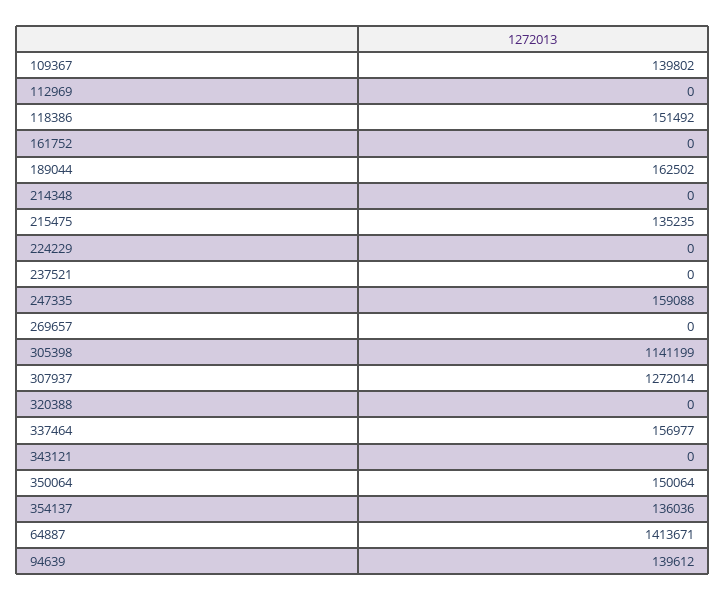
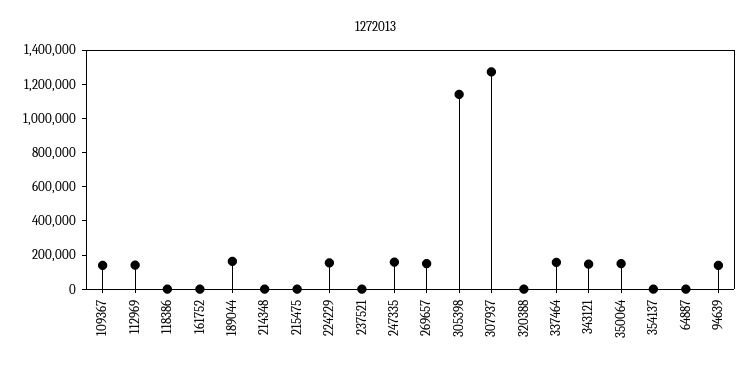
  {
    "109367": 139802,
-   "112969": 0,
+   "112969": 150000,
-   "118386": 151492,
+   "118386": 0,
    "161752": 0,
    "189044": 162502,
    "214348": 0,
-   "215475": 135235,
+   "215475": 0,
-   "224229": 0,
+   "224229": 150000,
    "237521": 0,
    "247335": 159088,
-   "269657": 0,
+   "269657": 150000,
    "305398": 1141199,
    "307937": 1272014,
    "320388": 0,
    "337464": 156977,
-   "343121": 0,
+   "343121": 150000,
    "350064": 150064,
-   "354137": 136036,
+   "354137": 0,
-   "64887": 1413671,
+   "64887": 0,
    "94639": 139612
  }

